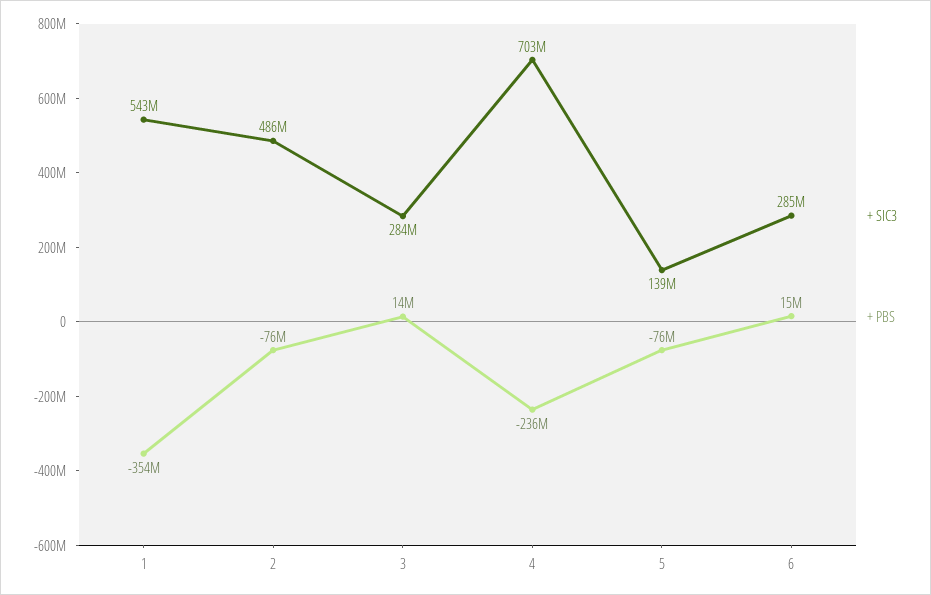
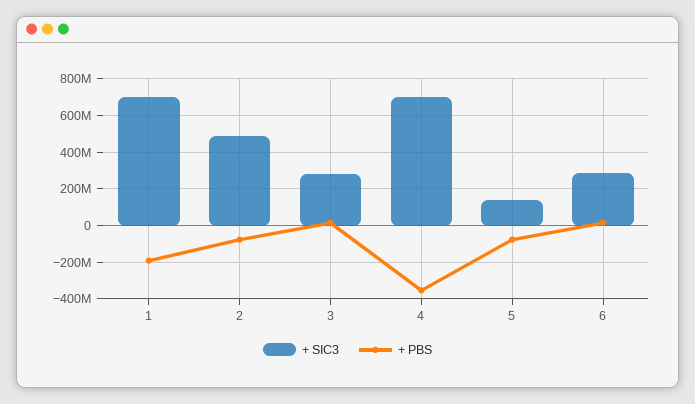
  {
    "+ SIC3": {
-     "1": 543000000,
+     "1": 700000000,
      "2": 486000000,
      "3": 284000000,
      "4": 703000000,
      "5": 139000000,
      "6": 285000000
    },
    "+ PBS": {
-     "1": -354000000,
+     "1": -200000000,
      "2": -76000000,
      "3": 14000000,
-     "4": -236000000,
+     "4": -350000000,
      "5": -76000000,
      "6": 15000000
    }
  }

